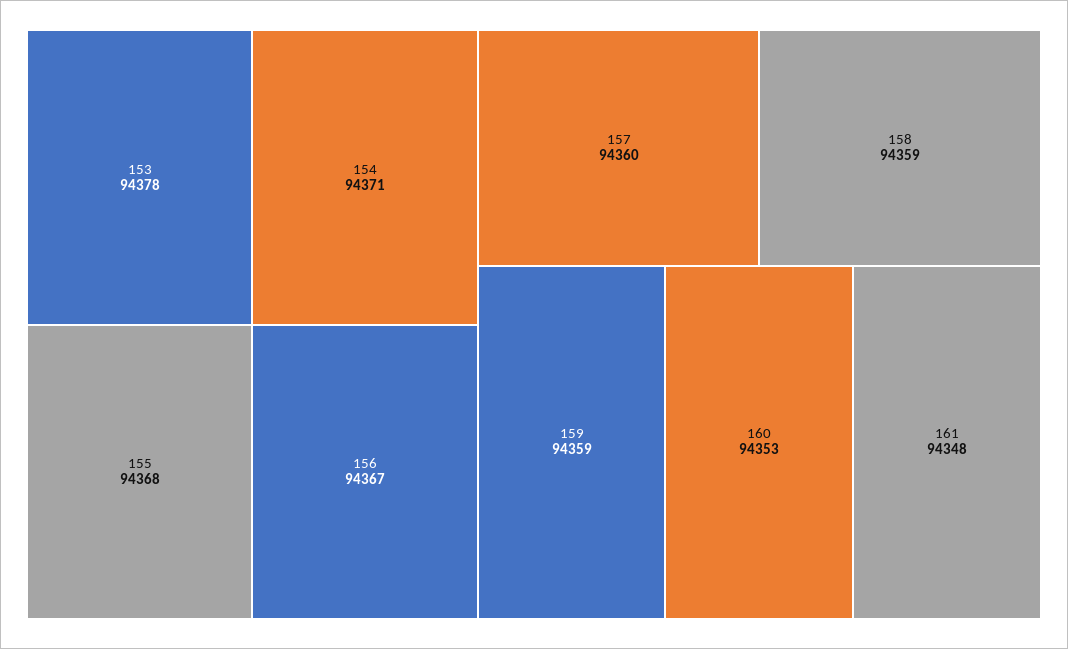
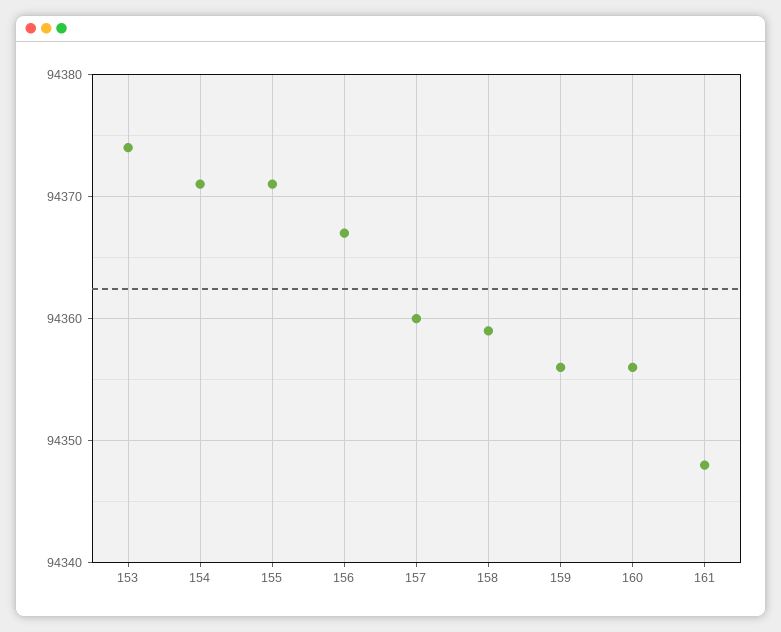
  {
-   "153": 94378,
+   "153": 94374,
    "154": 94371,
-   "155": 94368,
+   "155": 94371,
    "156": 94367,
    "157": 94360,
    "158": 94359,
-   "159": 94359,
+   "159": 94356,
-   "160": 94353,
+   "160": 94356,
    "161": 94348
  }

